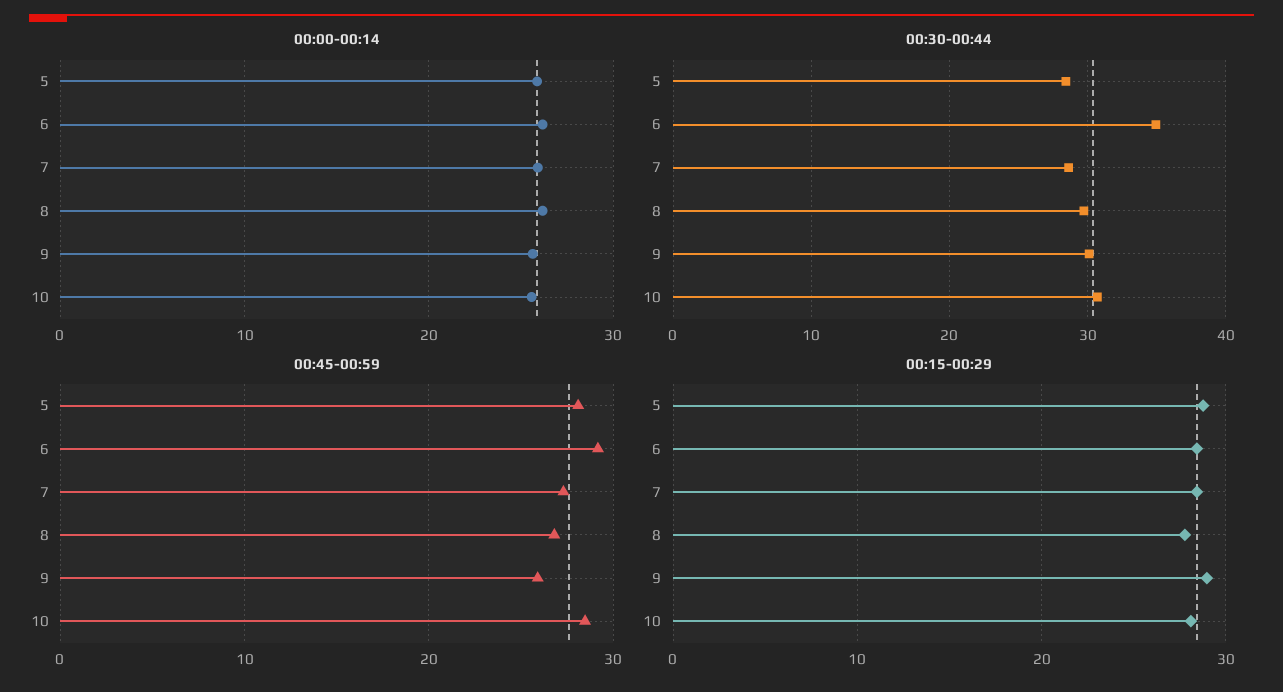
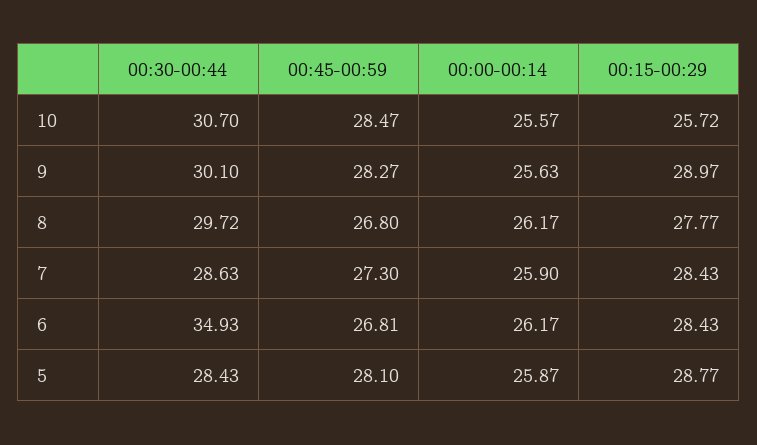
  {
    "00:00-00:14": {
      "5": 25.87,
      "6": 26.17,
      "7": 25.9,
      "8": 26.17,
      "9": 25.63,
      "10": 25.57
    },
    "00:30-00:44": {
      "5": 28.43,
      "6": 34.93,
      "7": 28.63,
      "8": 29.72,
      "9": 30.1,
      "10": 30.7
    },
    "00:45-00:59": {
      "5": 28.1,
-     "6": 29,
+     "6": 26.81,
      "7": 27.3,
      "8": 26.8,
-     "9": 26,
+     "9": 28.27,
      "10": 28.47
    },
    "00:15-00:29": {
      "5": 28.77,
      "6": 28.43,
      "7": 28.43,
      "8": 27.77,
      "9": 28.97,
-     "10": 28
+     "10": 25.72
    }
  }

